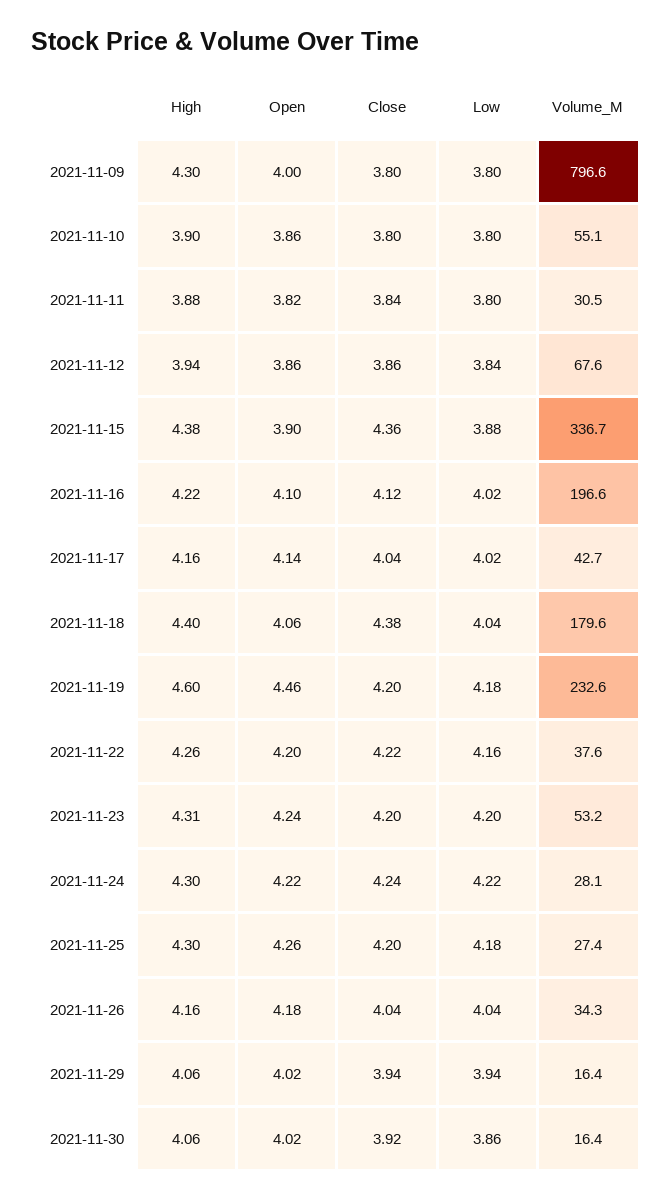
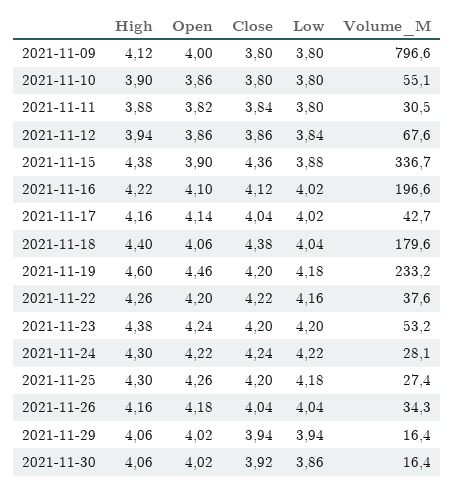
  {
    "High": {
-     "2021-11-09": 4.3,
+     "2021-11-09": 4.12,
      "2021-11-10": 3.9,
      "2021-11-11": 3.88,
      "2021-11-12": 3.94,
      "2021-11-15": 4.38,
      "2021-11-16": 4.22,
      "2021-11-17": 4.16,
      "2021-11-18": 4.4,
      "2021-11-19": 4.6,
      "2021-11-22": 4.26,
-     "2021-11-23": 4.31,
+     "2021-11-23": 4.38,
      "2021-11-24": 4.3,
      "2021-11-25": 4.3,
      "2021-11-26": 4.16,
      "2021-11-29": 4.06,
      "2021-11-30": 4.06
    },
    "Open": {
      "2021-11-09": 4,
      "2021-11-10": 3.86,
      "2021-11-11": 3.82,
      "2021-11-12": 3.86,
      "2021-11-15": 3.9,
      "2021-11-16": 4.1,
      "2021-11-17": 4.14,
      "2021-11-18": 4.06,
      "2021-11-19": 4.46,
      "2021-11-22": 4.2,
      "2021-11-23": 4.24,
      "2021-11-24": 4.22,
      "2021-11-25": 4.26,
      "2021-11-26": 4.18,
      "2021-11-29": 4.02,
      "2021-11-30": 4.02
    },
    "Close": {
      "2021-11-09": 3.8,
      "2021-11-10": 3.8,
      "2021-11-11": 3.84,
      "2021-11-12": 3.86,
      "2021-11-15": 4.36,
      "2021-11-16": 4.12,
      "2021-11-17": 4.04,
      "2021-11-18": 4.38,
      "2021-11-19": 4.2,
      "2021-11-22": 4.22,
      "2021-11-23": 4.2,
      "2021-11-24": 4.24,
      "2021-11-25": 4.2,
      "2021-11-26": 4.04,
      "2021-11-29": 3.94,
      "2021-11-30": 3.92
    },
    "Low": {
      "2021-11-09": 3.8,
      "2021-11-10": 3.8,
      "2021-11-11": 3.8,
      "2021-11-12": 3.84,
      "2021-11-15": 3.88,
      "2021-11-16": 4.02,
      "2021-11-17": 4.02,
      "2021-11-18": 4.04,
      "2021-11-19": 4.18,
      "2021-11-22": 4.16,
      "2021-11-23": 4.2,
      "2021-11-24": 4.22,
      "2021-11-25": 4.18,
      "2021-11-26": 4.04,
      "2021-11-29": 3.94,
      "2021-11-30": 3.86
    },
    "Volume_M": {
      "2021-11-09": 796.6,
      "2021-11-10": 55.1,
      "2021-11-11": 30.5,
      "2021-11-12": 67.6,
      "2021-11-15": 336.7,
      "2021-11-16": 196.6,
      "2021-11-17": 42.7,
      "2021-11-18": 179.6,
-     "2021-11-19": 232.6,
+     "2021-11-19": 233.2,
      "2021-11-22": 37.6,
      "2021-11-23": 53.2,
      "2021-11-24": 28.1,
      "2021-11-25": 27.4,
      "2021-11-26": 34.3,
      "2021-11-29": 16.4,
      "2021-11-30": 16.4
    }
  }

